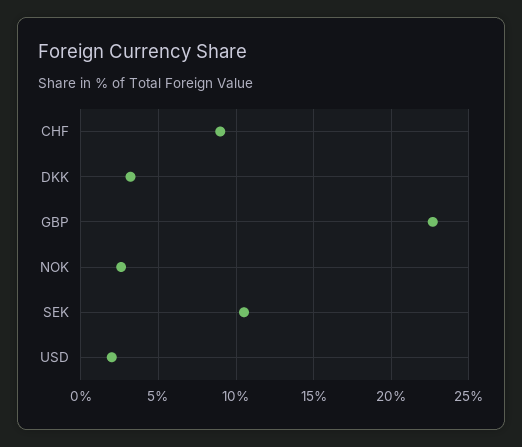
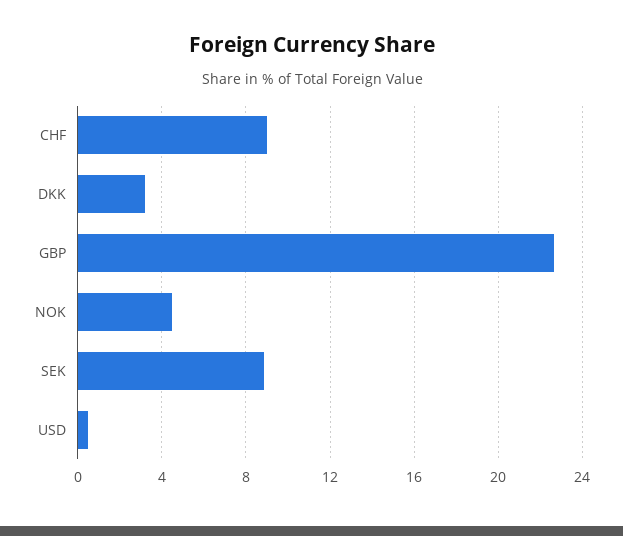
  {
    "CHF": 9,
    "DKK": 3,
    "GBP": 22.5,
-   "NOK": 2.5,
+   "NOK": 4.5,
-   "SEK": 10.5,
+   "SEK": 9,
-   "USD": 2
+   "USD": 0.5
  }

